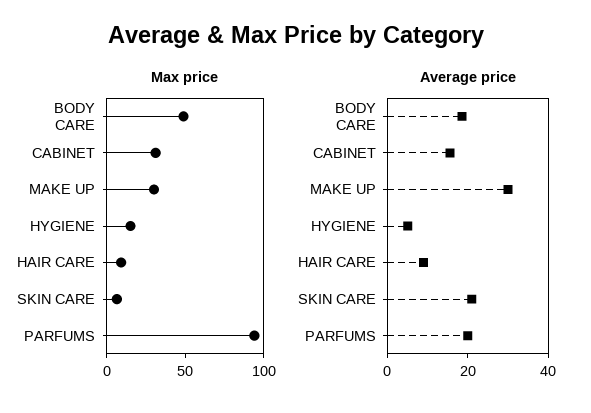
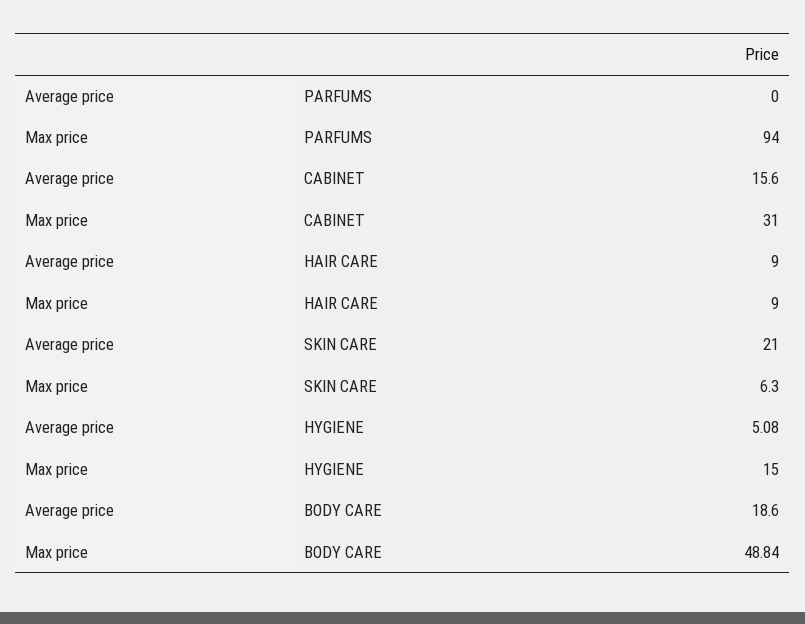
  {
    "Max price": {
      "BODY CARE": 48.84,
      "CABINET": 31,
-     "MAKE UP": 30,
      "HYGIENE": 15,
      "HAIR CARE": 9,
      "SKIN CARE": 6.3,
      "PARFUMS": 94
    },
    "Average price": {
      "BODY CARE": 18.6,
      "CABINET": 15.6,
-     "MAKE UP": 30,
      "HYGIENE": 5.08,
      "HAIR CARE": 9,
      "SKIN CARE": 21,
-     "PARFUMS": 20
+     "PARFUMS": 0
    }
  }

